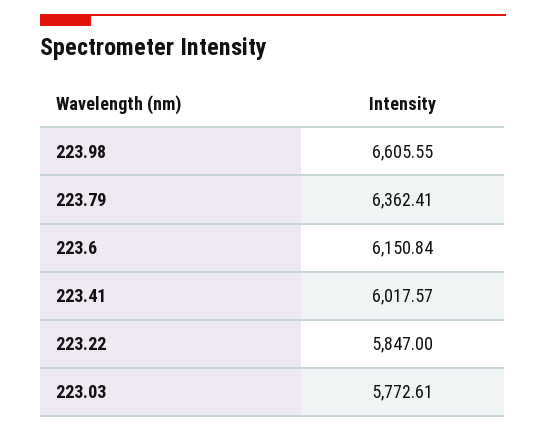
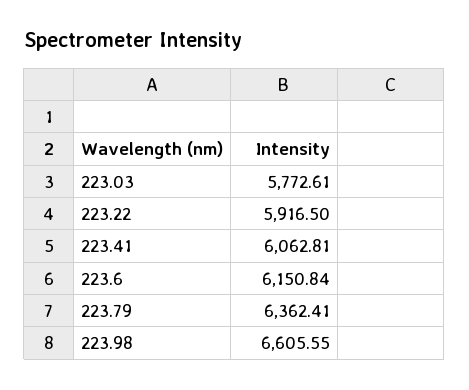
  {
    "223.98": 6605.55,
    "223.79": 6362.41,
    "223.6": 6150.84,
-   "223.41": 6017.57,
+   "223.41": 6062.81,
-   "223.22": 5847,
+   "223.22": 5916.5,
    "223.03": 5772.61
  }

